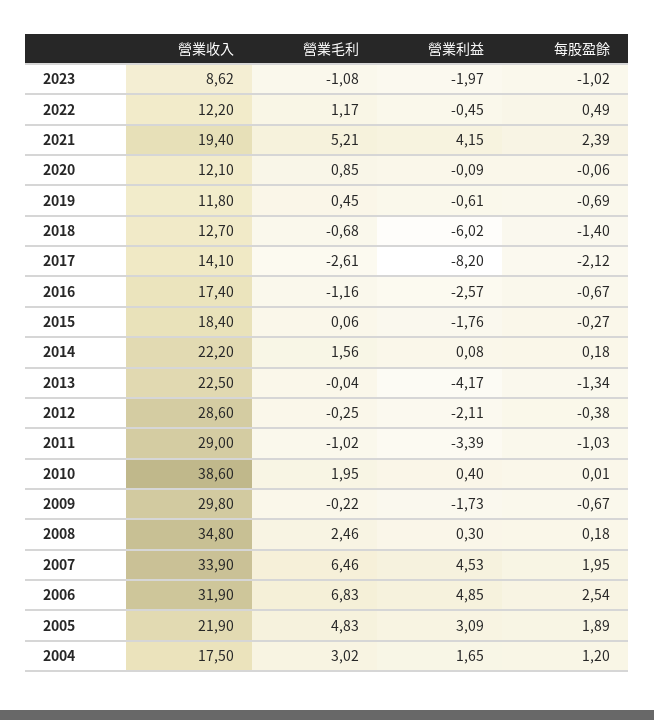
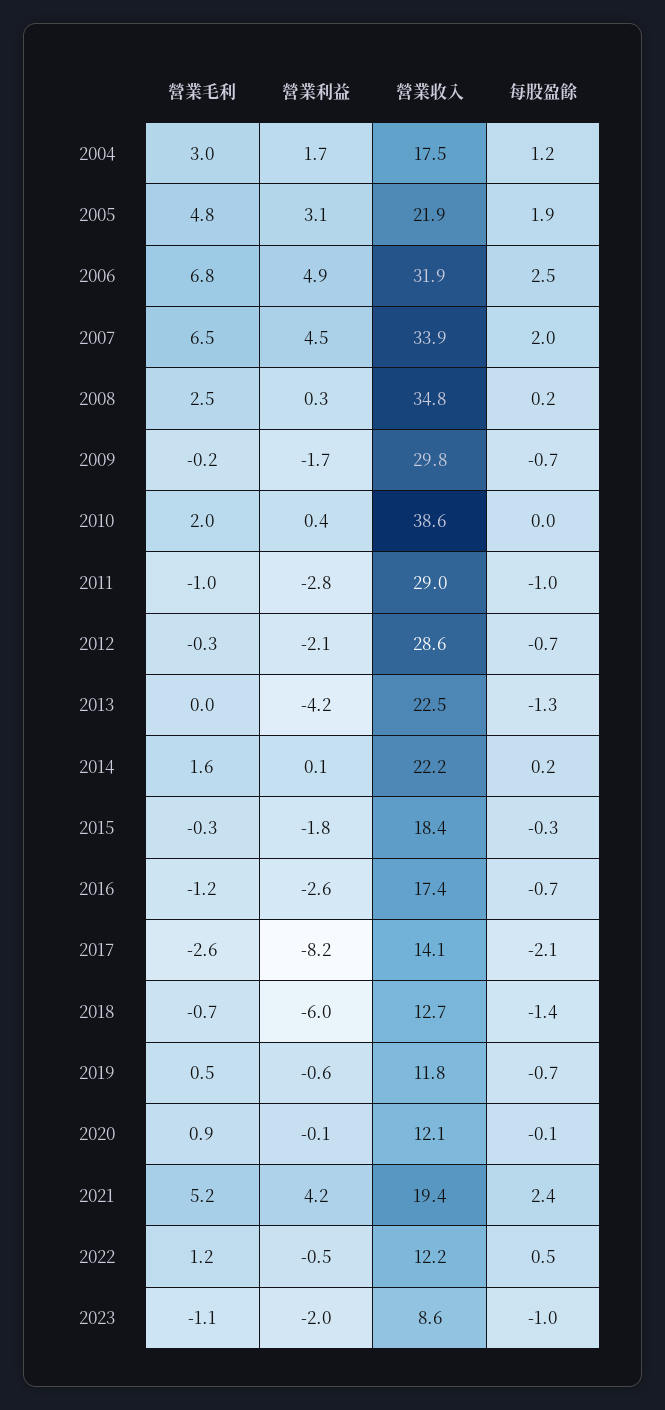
  {
    "營業收入": {
      "2023": 8.62,
      "2022": 12.2,
      "2021": 19.4,
      "2020": 12.1,
      "2019": 11.8,
      "2018": 12.7,
      "2017": 14.1,
      "2016": 17.4,
      "2015": 18.4,
      "2014": 22.2,
      "2013": 22.5,
      "2012": 28.6,
      "2011": 29,
      "2010": 38.6,
      "2009": 29.8,
      "2008": 34.8,
      "2007": 33.9,
      "2006": 31.9,
      "2005": 21.9,
      "2004": 17.5
    },
    "營業毛利": {
      "2023": -1.08,
      "2022": 1.17,
      "2021": 5.21,
      "2020": 0.85,
      "2019": 0.45,
      "2018": -0.68,
      "2017": -2.61,
      "2016": -1.16,
-     "2015": 0.06,
+     "2015": -0.3,
      "2014": 1.56,
      "2013": -0.04,
      "2012": -0.25,
      "2011": -1.02,
      "2010": 1.95,
      "2009": -0.22,
      "2008": 2.46,
      "2007": 6.46,
      "2006": 6.83,
      "2005": 4.83,
      "2004": 3.02
    },
    "營業利益": {
      "2023": -1.97,
      "2022": -0.45,
      "2021": 4.15,
      "2020": -0.09,
      "2019": -0.61,
      "2018": -6.02,
      "2017": -8.2,
      "2016": -2.57,
      "2015": -1.76,
      "2014": 0.08,
      "2013": -4.17,
      "2012": -2.11,
-     "2011": -3.39,
+     "2011": -2.8,
      "2010": 0.4,
      "2009": -1.73,
      "2008": 0.3,
      "2007": 4.53,
      "2006": 4.85,
      "2005": 3.09,
      "2004": 1.65
    },
    "每股盈餘": {
      "2023": -1.02,
      "2022": 0.49,
      "2021": 2.39,
      "2020": -0.06,
      "2019": -0.69,
      "2018": -1.4,
      "2017": -2.12,
      "2016": -0.67,
      "2015": -0.27,
      "2014": 0.18,
      "2013": -1.34,
-     "2012": -0.38,
+     "2012": -0.7,
      "2011": -1.03,
      "2010": 0.01,
      "2009": -0.67,
      "2008": 0.18,
      "2007": 1.95,
      "2006": 2.54,
      "2005": 1.89,
      "2004": 1.2
    }
  }

